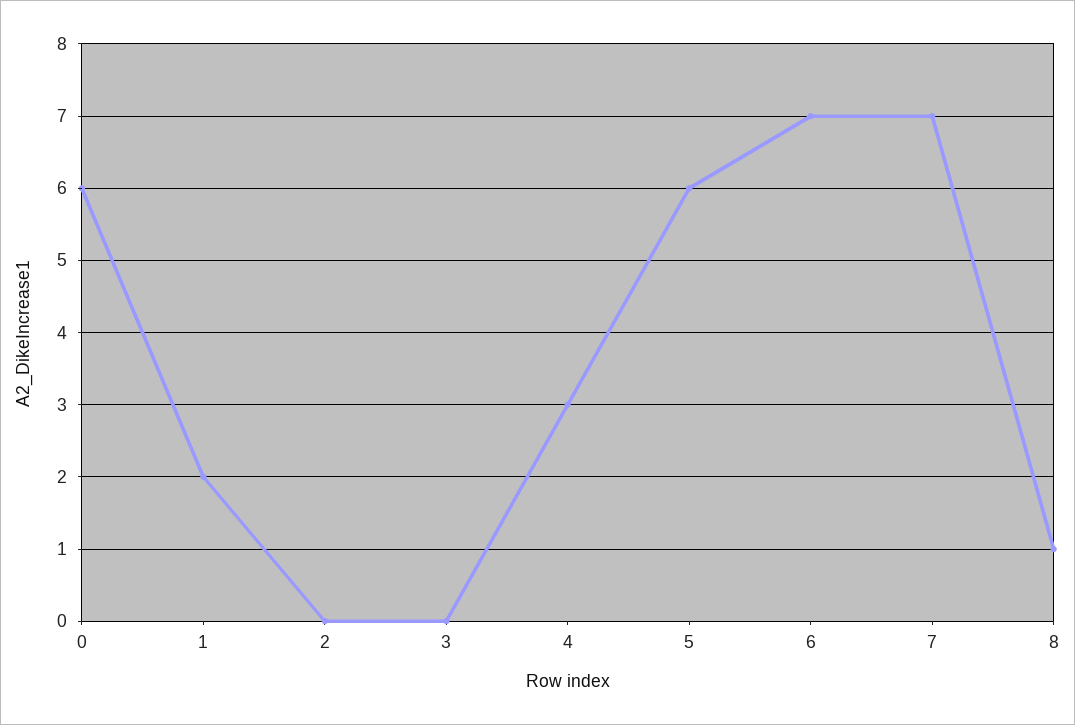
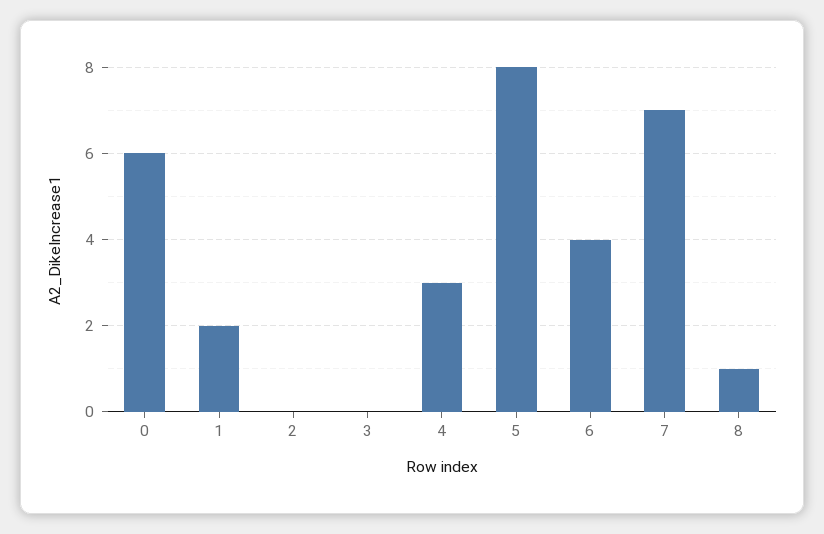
  {
    "0": 6,
    "1": 2,
    "2": 0,
    "3": 0,
    "4": 3,
-   "5": 6,
+   "5": 8,
-   "6": 7,
+   "6": 4,
    "7": 7,
    "8": 1
  }

